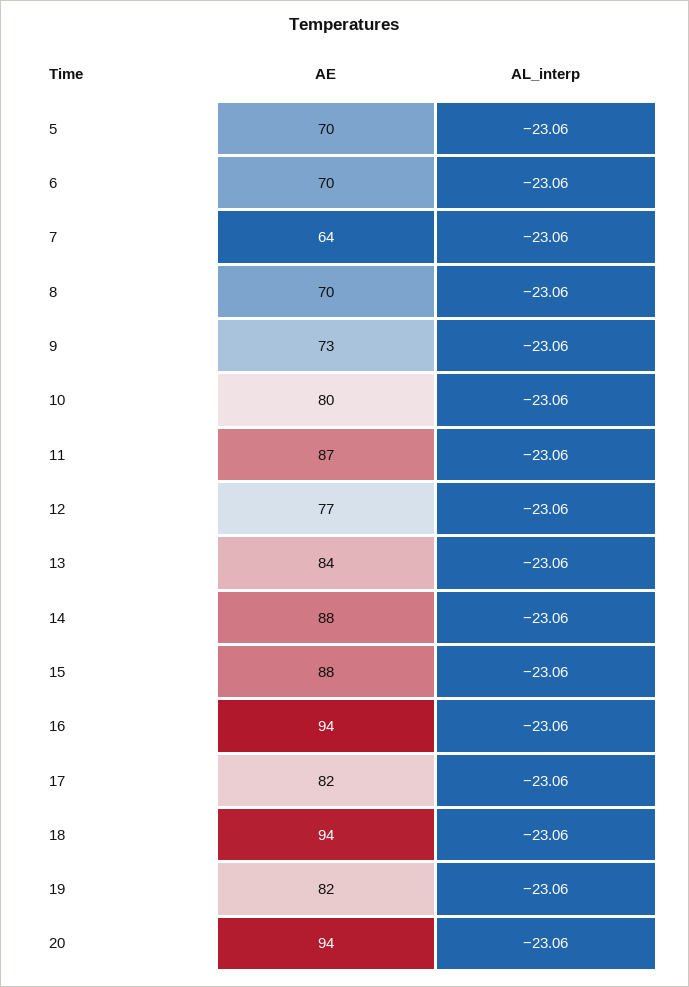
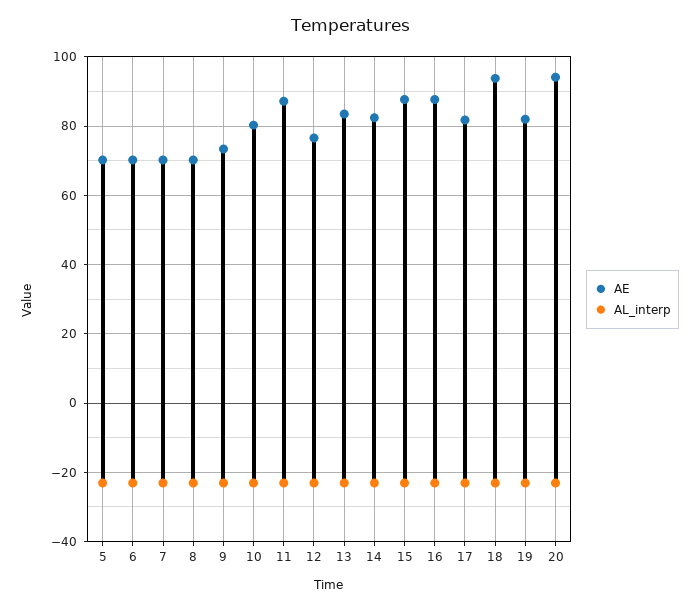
  {
    "AE": {
      "5": 70,
      "6": 70,
-     "7": 64,
+     "7": 70,
      "8": 70,
      "9": 73,
      "10": 80,
      "11": 87,
      "12": 77,
      "13": 84,
-     "14": 88,
+     "14": 82,
      "15": 88,
-     "16": 94,
+     "16": 88,
      "17": 82,
      "18": 94,
      "19": 82,
      "20": 94
    },
    "AL_interp": {
      "5": -23.06,
      "6": -23.06,
      "7": -23.06,
      "8": -23.06,
      "9": -23.06,
      "10": -23.06,
      "11": -23.06,
      "12": -23.06,
      "13": -23.06,
      "14": -23.06,
      "15": -23.06,
      "16": -23.06,
      "17": -23.06,
      "18": -23.06,
      "19": -23.06,
      "20": -23.06
    }
  }

